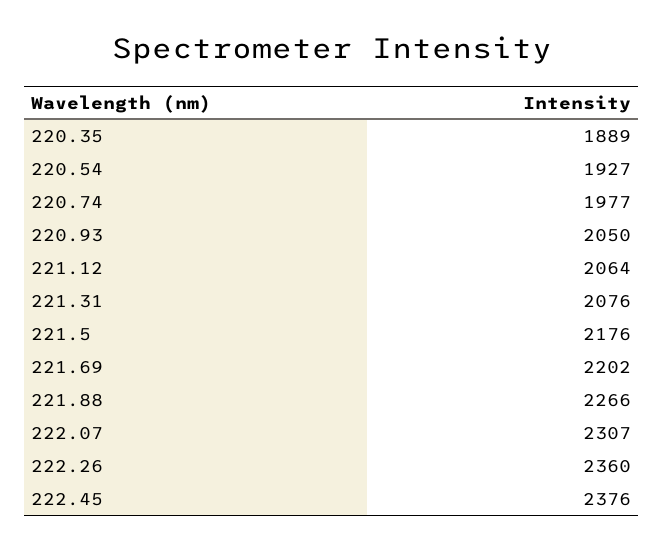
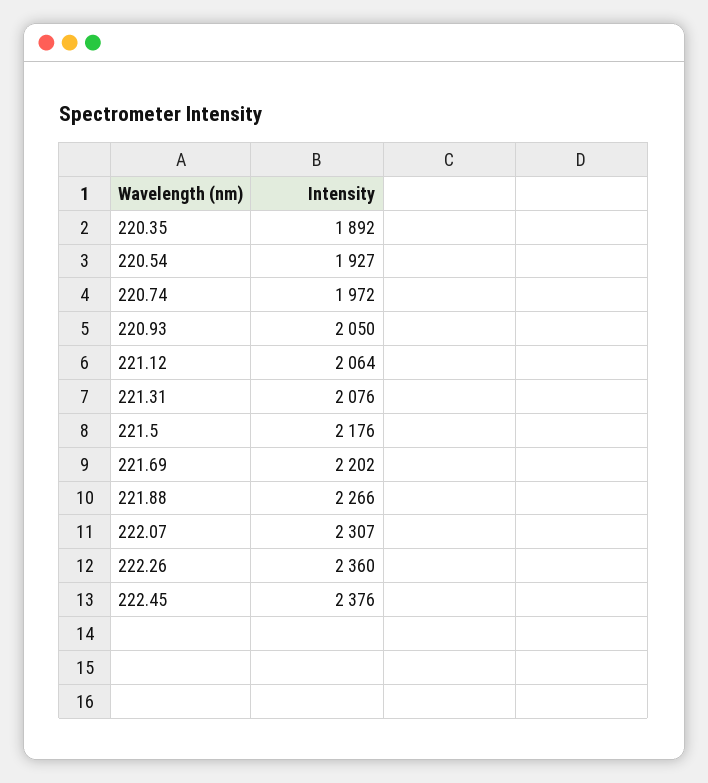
  {
-   "220.35": 1889,
+   "220.35": 1892,
    "220.54": 1927,
-   "220.74": 1977,
+   "220.74": 1972,
    "220.93": 2050,
    "221.12": 2064,
    "221.31": 2076,
    "221.5": 2176,
    "221.69": 2202,
    "221.88": 2266,
    "222.07": 2307,
    "222.26": 2360,
    "222.45": 2376
  }

